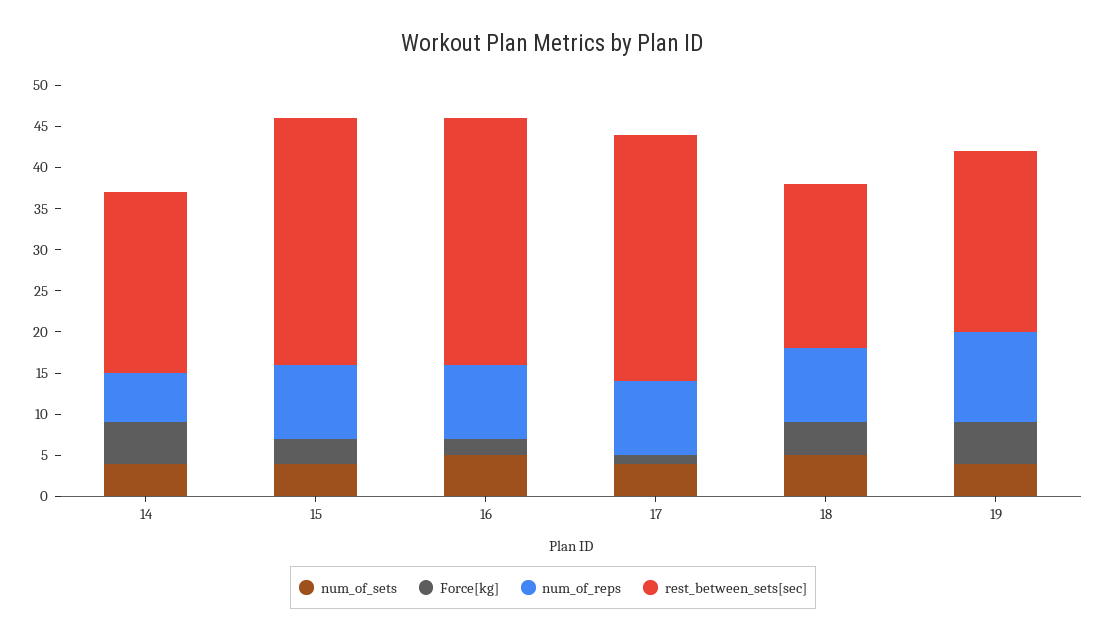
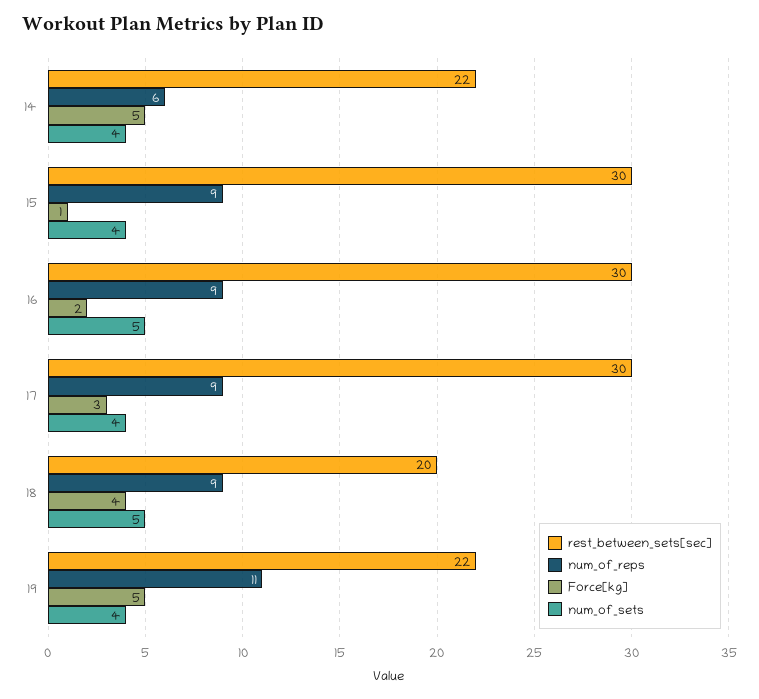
  {
    "num_of_sets": {
      "14": 4,
      "15": 4,
      "16": 5,
      "17": 4,
      "18": 5,
      "19": 4
    },
    "Force[kg]": {
      "14": 5,
-     "15": 3,
+     "15": 1,
      "16": 2,
-     "17": 1,
+     "17": 3,
      "18": 4,
      "19": 5
    },
    "num_of_reps": {
      "14": 6,
      "15": 9,
      "16": 9,
      "17": 9,
      "18": 9,
      "19": 11
    },
    "rest_between_sets[sec]": {
      "14": 22,
      "15": 30,
      "16": 30,
      "17": 30,
      "18": 20,
      "19": 22
    }
  }

